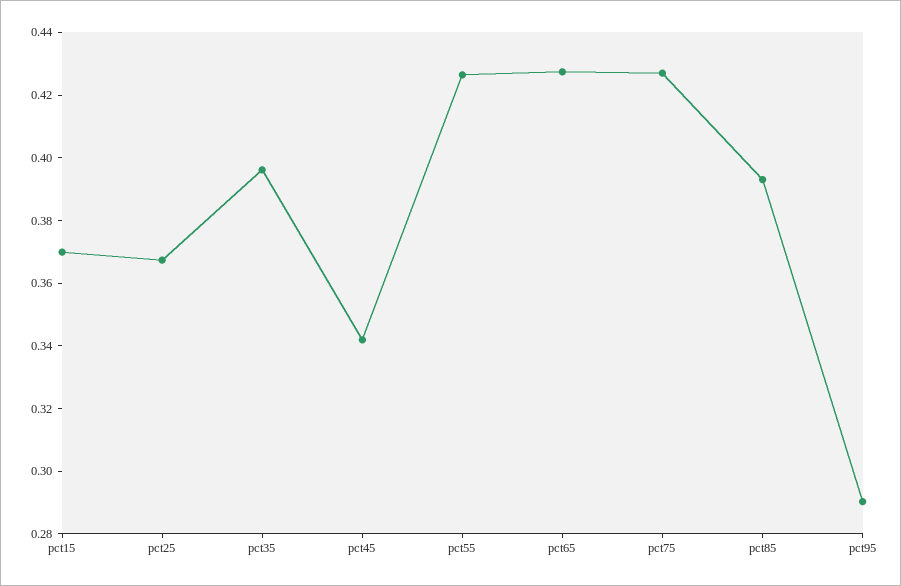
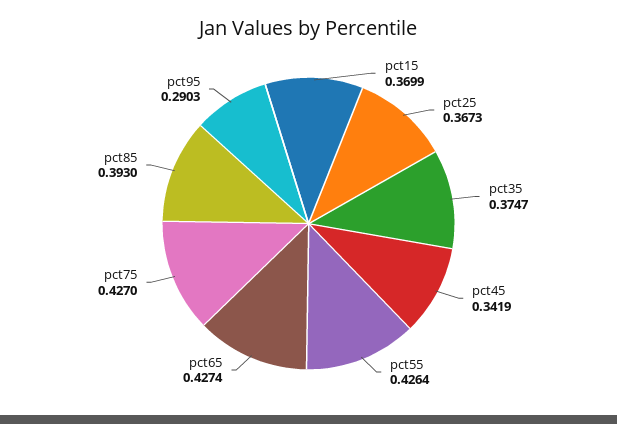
  {
    "pct15": 0.3699,
    "pct25": 0.3673,
-   "pct35": 0.395,
+   "pct35": 0.3747,
    "pct45": 0.3419,
    "pct55": 0.4264,
    "pct65": 0.4274,
    "pct75": 0.427,
    "pct85": 0.393,
    "pct95": 0.2903
  }

